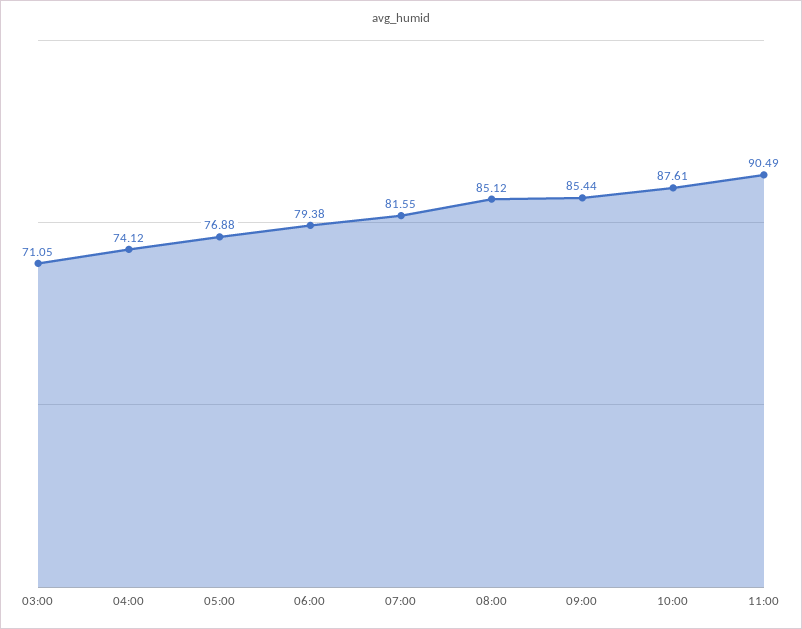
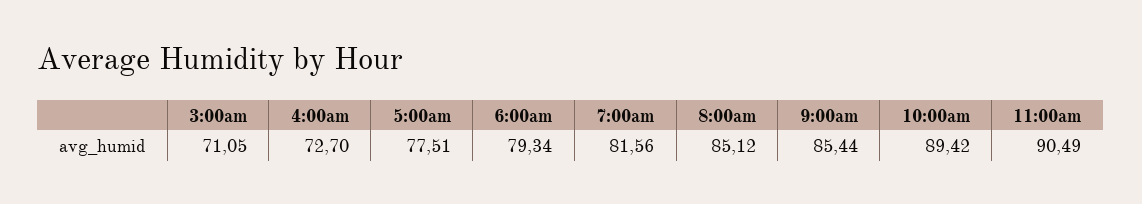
  {
    "03:00": 71.05,
-   "04:00": 74.12,
+   "04:00": 72.7,
-   "05:00": 76.88,
+   "05:00": 77.51,
-   "06:00": 79.38,
+   "06:00": 79.34,
-   "07:00": 81.55,
+   "07:00": 81.56,
    "08:00": 85.12,
    "09:00": 85.44,
-   "10:00": 87.61,
+   "10:00": 89.42,
    "11:00": 90.49
  }

